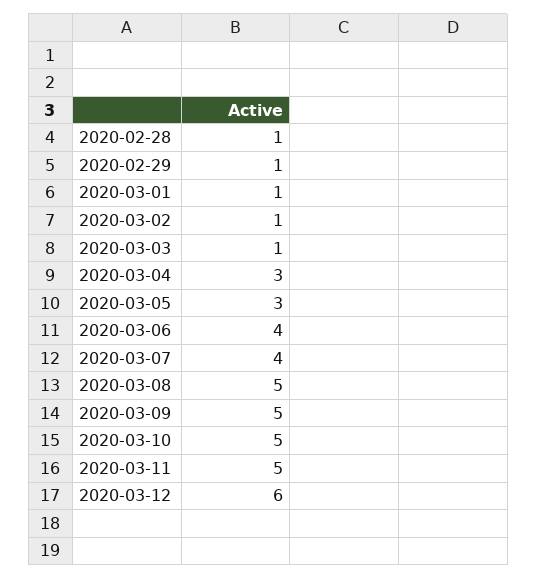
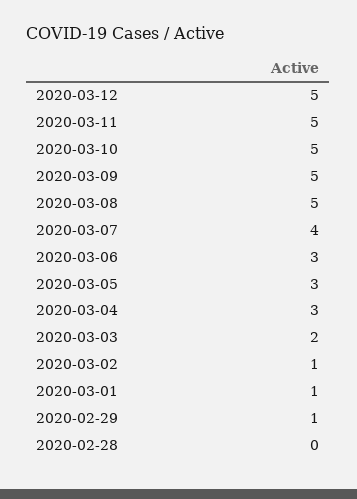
  {
-   "2020-02-28": 1,
+   "2020-02-28": 0,
    "2020-02-29": 1,
    "2020-03-01": 1,
    "2020-03-02": 1,
-   "2020-03-03": 1,
+   "2020-03-03": 2,
    "2020-03-04": 3,
    "2020-03-05": 3,
-   "2020-03-06": 4,
+   "2020-03-06": 3,
    "2020-03-07": 4,
    "2020-03-08": 5,
    "2020-03-09": 5,
    "2020-03-10": 5,
    "2020-03-11": 5,
-   "2020-03-12": 6
+   "2020-03-12": 5
  }

